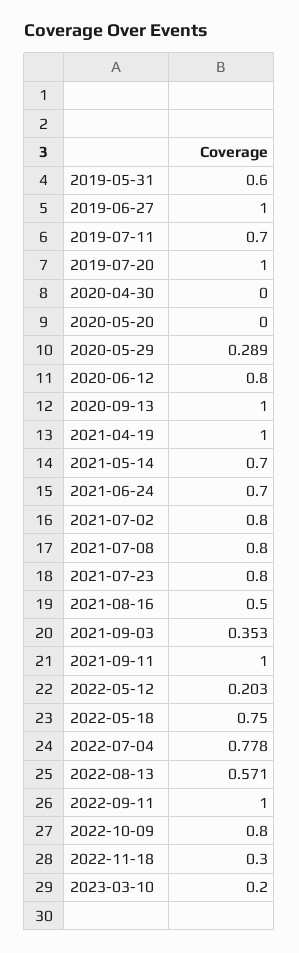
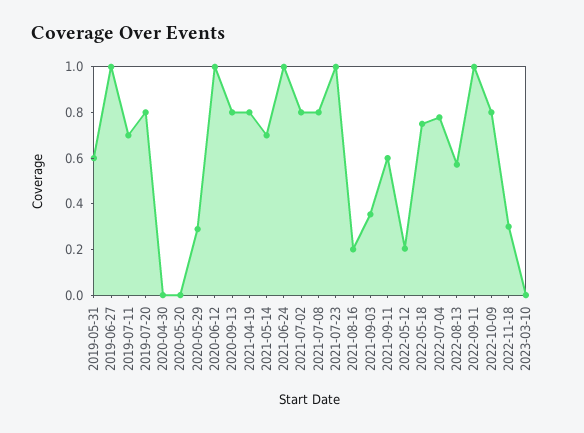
  {
    "2019-05-31": 0.6,
    "2019-06-27": 1,
    "2019-07-11": 0.7,
-   "2019-07-20": 1,
+   "2019-07-20": 0.8,
    "2020-04-30": 0,
    "2020-05-20": 0,
    "2020-05-29": 0.289,
-   "2020-06-12": 0.8,
+   "2020-06-12": 1,
-   "2020-09-13": 1,
+   "2020-09-13": 0.8,
-   "2021-04-19": 1,
+   "2021-04-19": 0.8,
    "2021-05-14": 0.7,
-   "2021-06-24": 0.7,
+   "2021-06-24": 1,
    "2021-07-02": 0.8,
    "2021-07-08": 0.8,
-   "2021-07-23": 0.8,
+   "2021-07-23": 1,
-   "2021-08-16": 0.5,
+   "2021-08-16": 0.2,
    "2021-09-03": 0.353,
-   "2021-09-11": 1,
+   "2021-09-11": 0.6,
    "2022-05-12": 0.203,
    "2022-05-18": 0.75,
    "2022-07-04": 0.778,
    "2022-08-13": 0.571,
    "2022-09-11": 1,
    "2022-10-09": 0.8,
    "2022-11-18": 0.3,
-   "2023-03-10": 0.2
+   "2023-03-10": 0
  }

